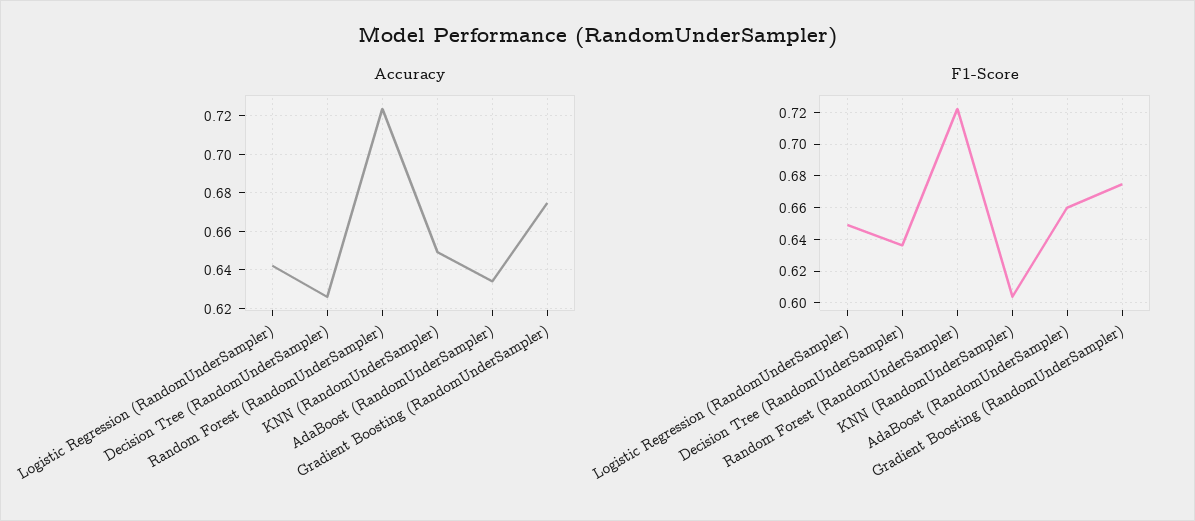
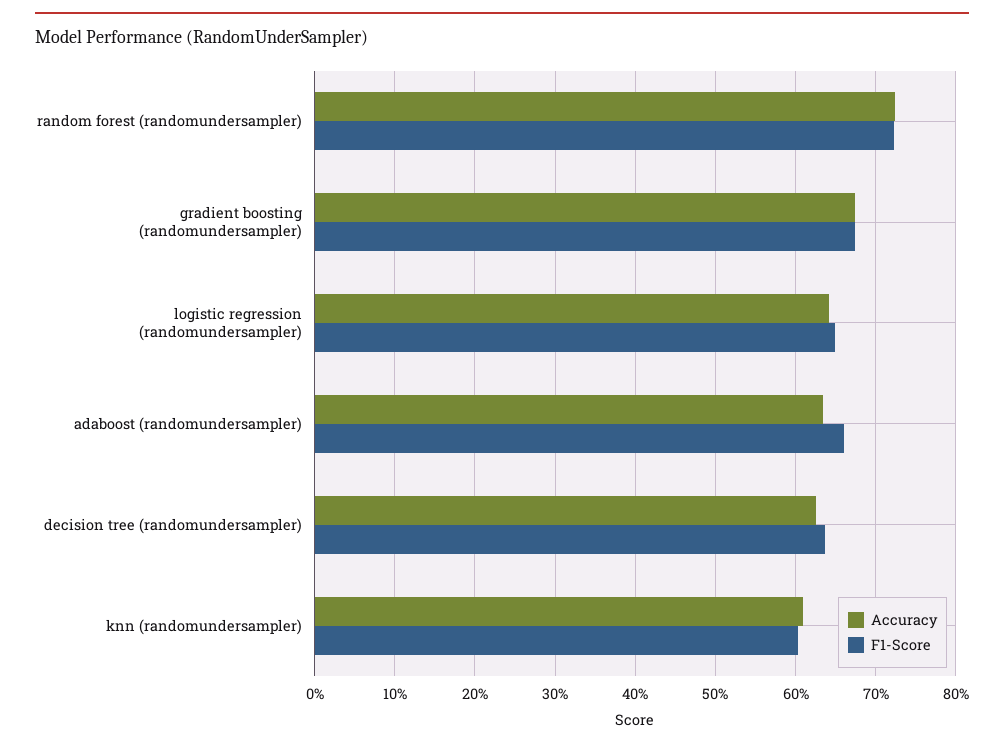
  {
    "Accuracy": {
      "Logistic Regression (RandomUnderSampler)": 0.64,
      "Decision Tree (RandomUnderSampler)": 0.625,
      "Random Forest (RandomUnderSampler)": 0.725,
-     "KNN (RandomUnderSampler)": 0.65,
+     "KNN (RandomUnderSampler)": 0.61,
      "AdaBoost (RandomUnderSampler)": 0.635,
      "Gradient Boosting (RandomUnderSampler)": 0.675
    },
    "F1-Score": {
      "Logistic Regression (RandomUnderSampler)": 0.65,
      "Decision Tree (RandomUnderSampler)": 0.635,
      "Random Forest (RandomUnderSampler)": 0.72,
      "KNN (RandomUnderSampler)": 0.605,
      "AdaBoost (RandomUnderSampler)": 0.66,
      "Gradient Boosting (RandomUnderSampler)": 0.675
    }
  }

